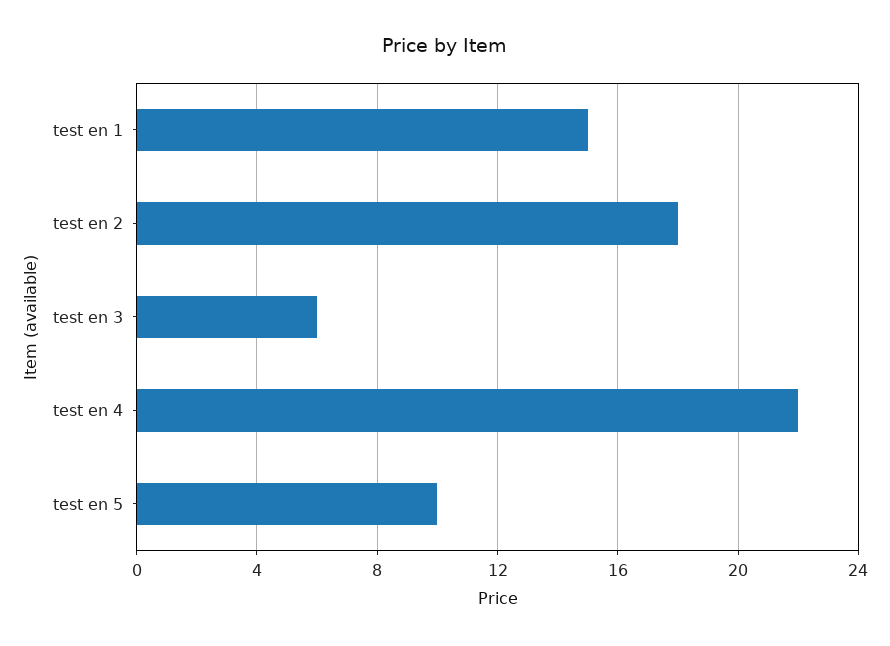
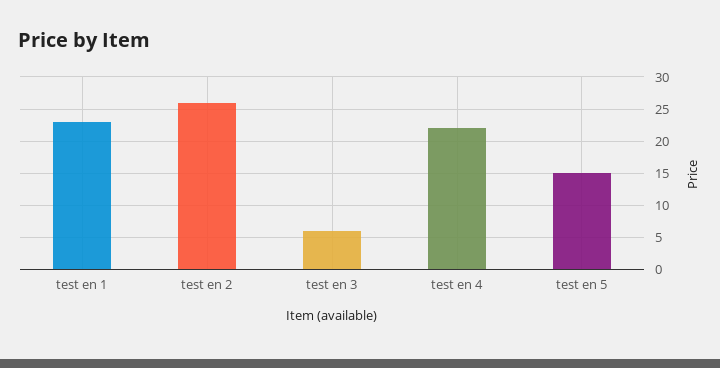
  {
-   "test en 1": 15,
+   "test en 1": 23,
-   "test en 2": 18,
+   "test en 2": 26,
    "test en 3": 6,
    "test en 4": 22,
-   "test en 5": 10
+   "test en 5": 15
  }

